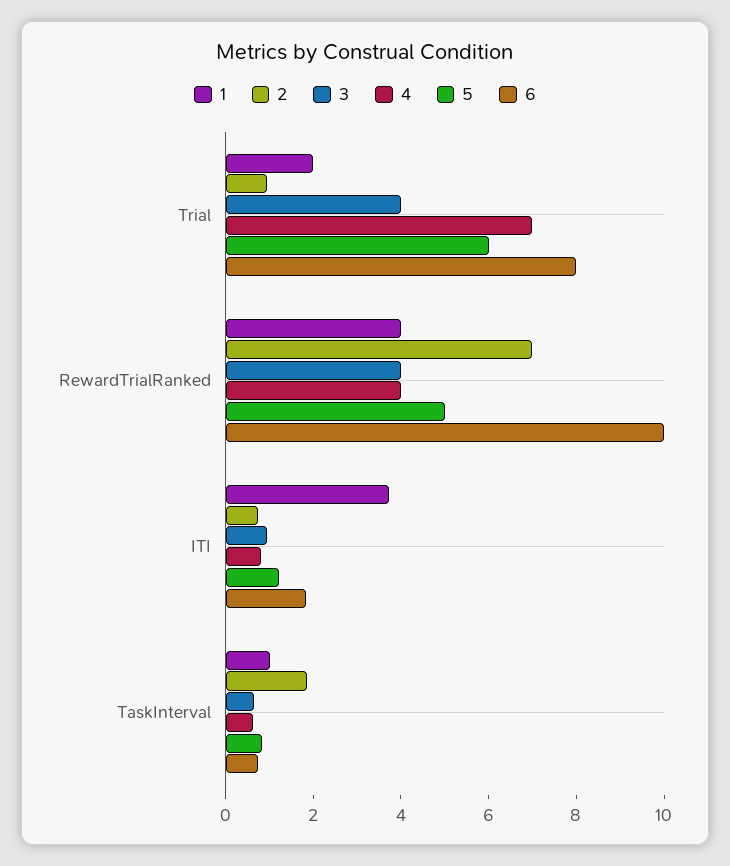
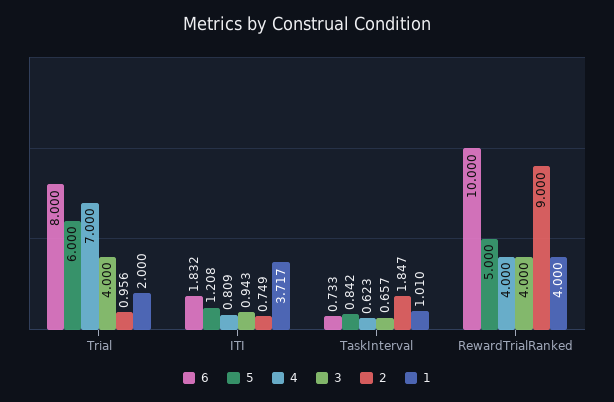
  {
    "1": {
      "Trial": 2,
      "RewardTrialRanked": 4,
      "ITI": 3.717,
      "TaskInterval": 1.01
    },
    "2": {
      "Trial": 0.956,
-     "RewardTrialRanked": 7,
+     "RewardTrialRanked": 9,
      "ITI": 0.749,
      "TaskInterval": 1.847
    },
    "3": {
      "Trial": 4,
      "RewardTrialRanked": 4,
      "ITI": 0.943,
      "TaskInterval": 0.657
    },
    "4": {
      "Trial": 7,
      "RewardTrialRanked": 4,
      "ITI": 0.809,
      "TaskInterval": 0.623
    },
    "5": {
      "Trial": 6,
      "RewardTrialRanked": 5,
      "ITI": 1.208,
      "TaskInterval": 0.842
    },
    "6": {
      "Trial": 8,
      "RewardTrialRanked": 10,
      "ITI": 1.832,
      "TaskInterval": 0.733
    }
  }

